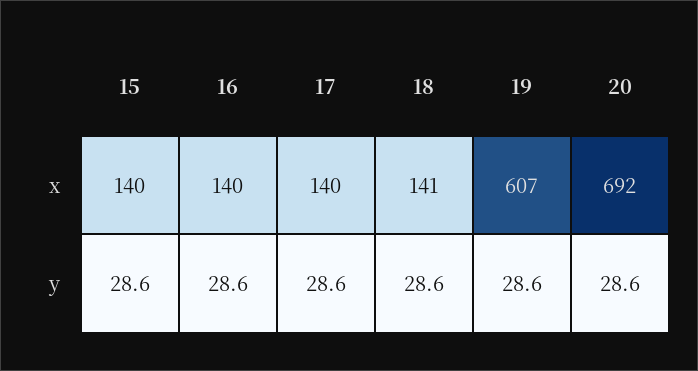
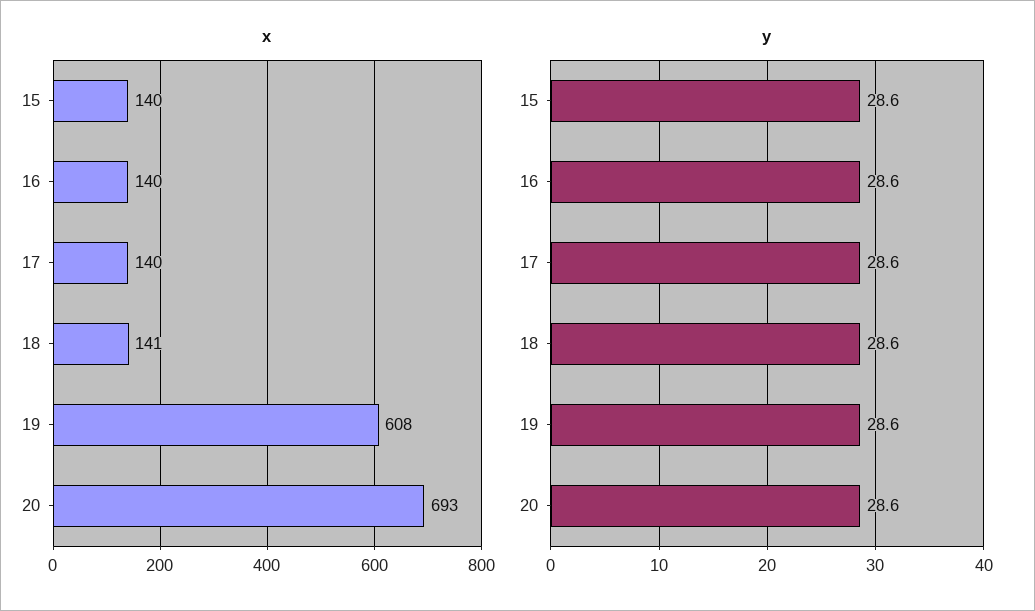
  {
    "x": {
      "15": 140,
      "16": 140,
      "17": 140,
      "18": 141,
-     "19": 607,
+     "19": 608,
-     "20": 692
+     "20": 693
    },
    "y": {
      "15": 28.6,
      "16": 28.6,
      "17": 28.6,
      "18": 28.6,
      "19": 28.6,
      "20": 28.6
    }
  }

